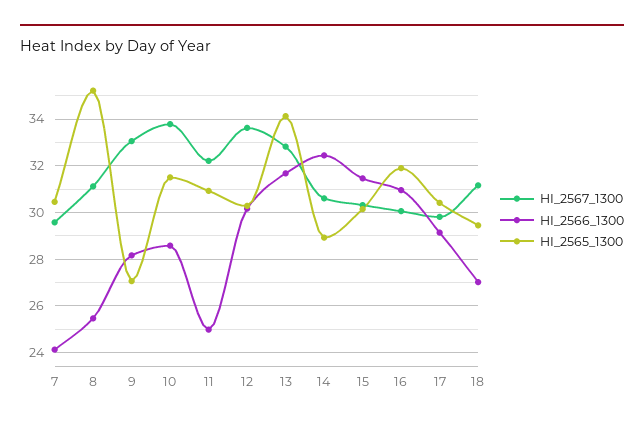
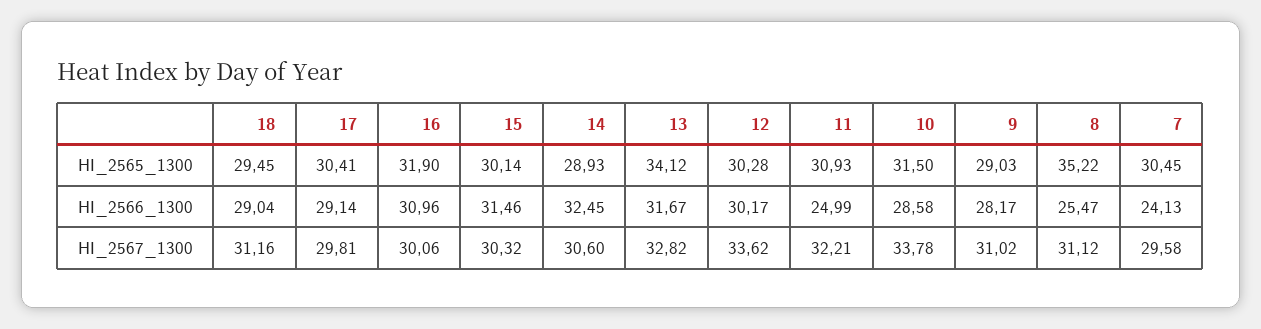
  {
    "HI_2567_1300": {
      "7": 29.58,
      "8": 31.12,
-     "9": 33,
+     "9": 31.02,
      "10": 33.78,
      "11": 32.21,
      "12": 33.62,
      "13": 32.82,
      "14": 30.6,
      "15": 30.32,
      "16": 30.06,
      "17": 29.81,
      "18": 31.16
    },
    "HI_2566_1300": {
      "7": 24.13,
      "8": 25.47,
      "9": 28.17,
      "10": 28.58,
      "11": 24.99,
      "12": 30.17,
      "13": 31.67,
      "14": 32.45,
      "15": 31.46,
      "16": 30.96,
      "17": 29.14,
-     "18": 27
+     "18": 29.04
    },
    "HI_2565_1300": {
      "7": 30.45,
      "8": 35.22,
-     "9": 27,
+     "9": 29.03,
      "10": 31.5,
      "11": 30.93,
      "12": 30.28,
      "13": 34.12,
      "14": 28.93,
      "15": 30.14,
      "16": 31.9,
      "17": 30.41,
      "18": 29.45
    }
  }

